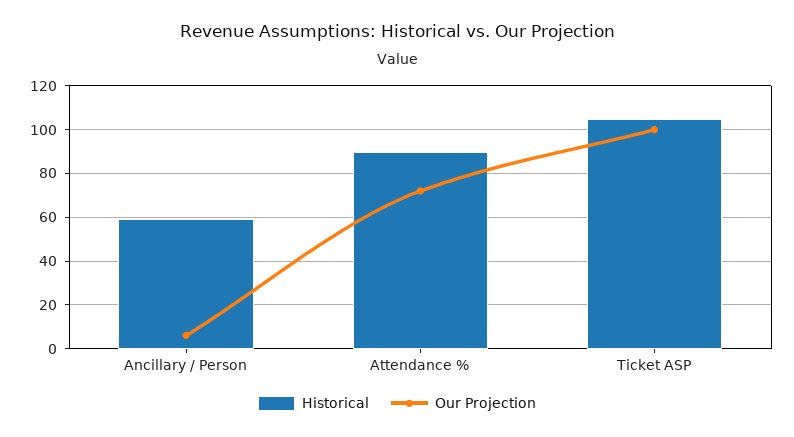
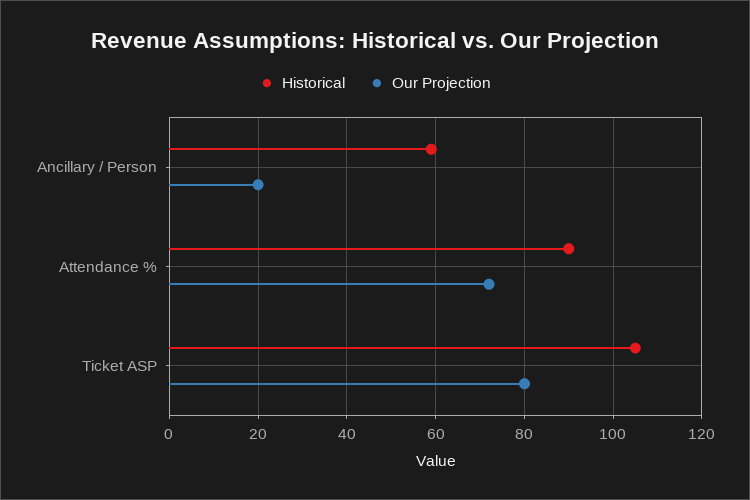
  {
    "Historical": {
      "Ancillary / Person": 60,
      "Attendance %": 90,
      "Ticket ASP": 105
    },
    "Our Projection": {
-     "Ancillary / Person": 5,
+     "Ancillary / Person": 20,
      "Attendance %": 70,
-     "Ticket ASP": 100
+     "Ticket ASP": 80
    }
  }

